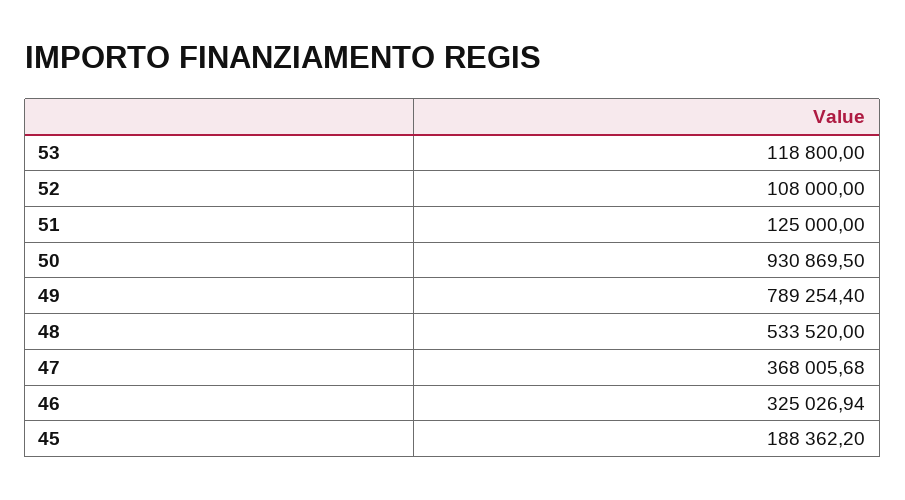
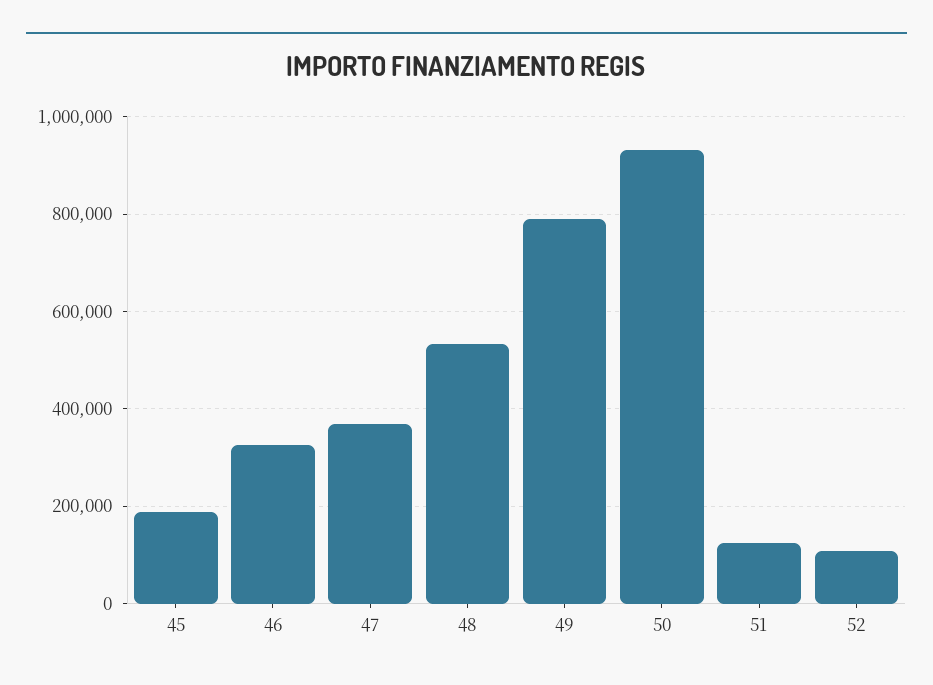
  {
-   "53": 118800,
    "52": 108000,
    "51": 125000,
    "50": 930869.5,
    "49": 789254.4,
    "48": 533520,
    "47": 368005.68,
    "46": 325026.94,
    "45": 188362.2
  }

